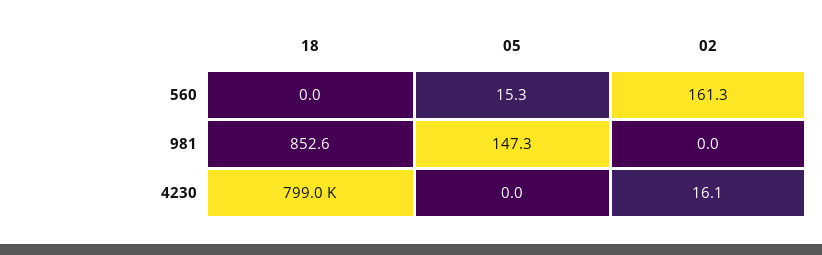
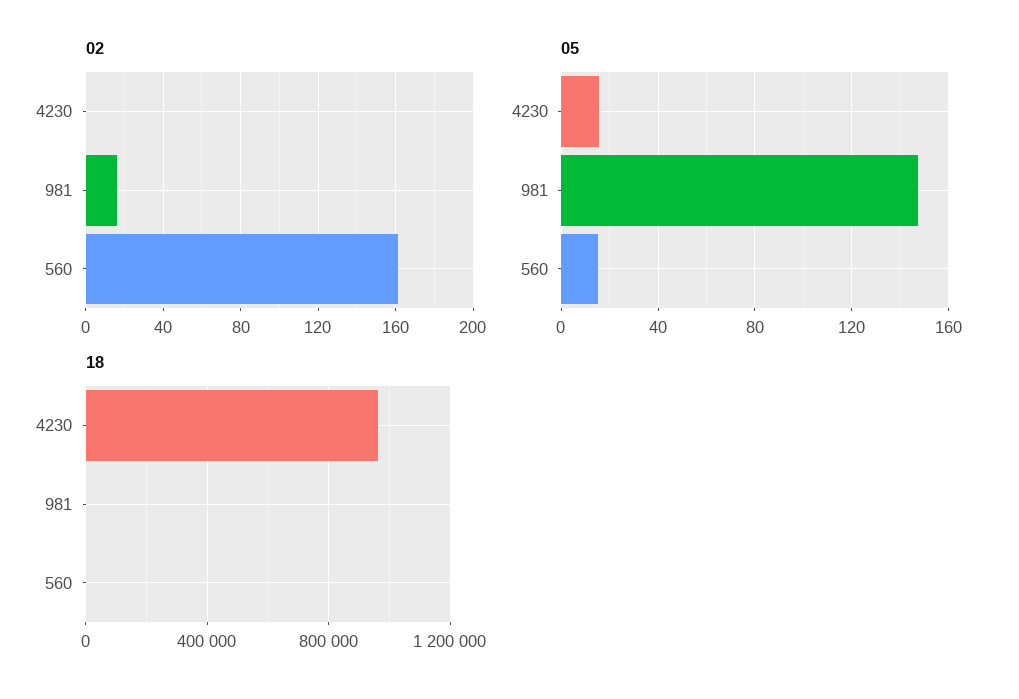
  {
    "18": {
      "560": 0,
      "981": 852.6,
-     "4230": 799000
+     "4230": 950000
    },
    "05": {
      "560": 15.3,
      "981": 147.3,
-     "4230": 0
+     "4230": 15
    },
    "02": {
      "560": 161.3,
-     "981": 0,
+     "981": 15,
-     "4230": 16.1
+     "4230": 0
    }
  }

